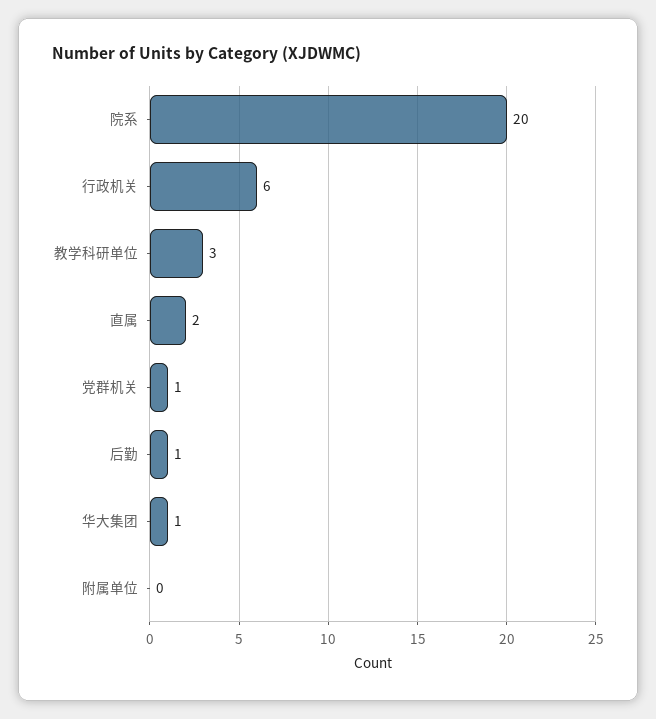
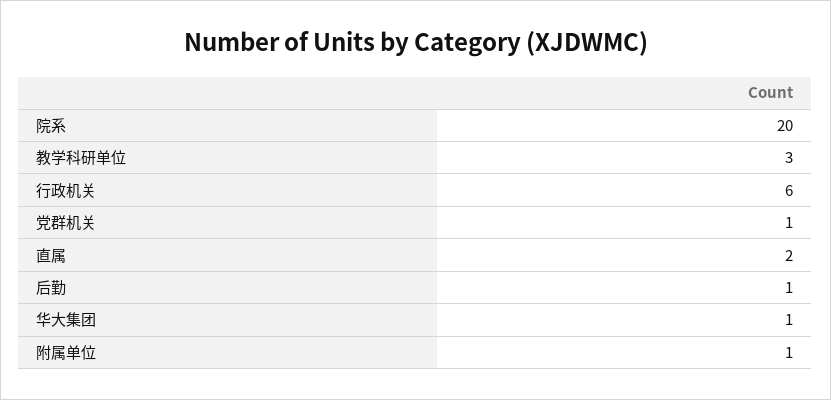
  {
    "院系": 20,
    "行政机关": 6,
    "教学科研单位": 3,
    "直属": 2,
    "党群机关": 1,
    "后勤": 1,
    "华大集团": 1,
-   "附属单位": 0
+   "附属单位": 1
  }

